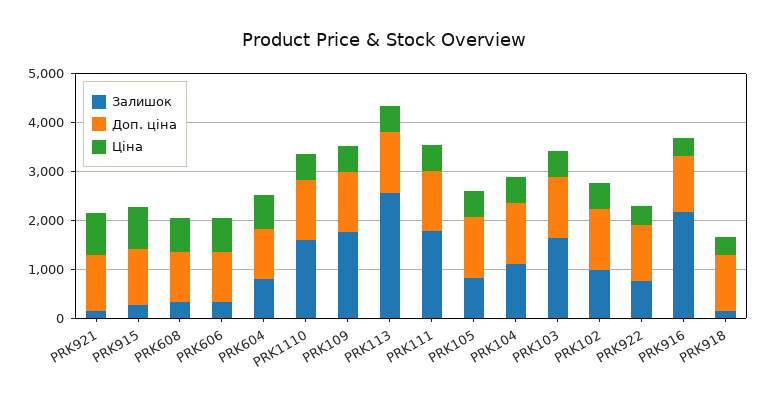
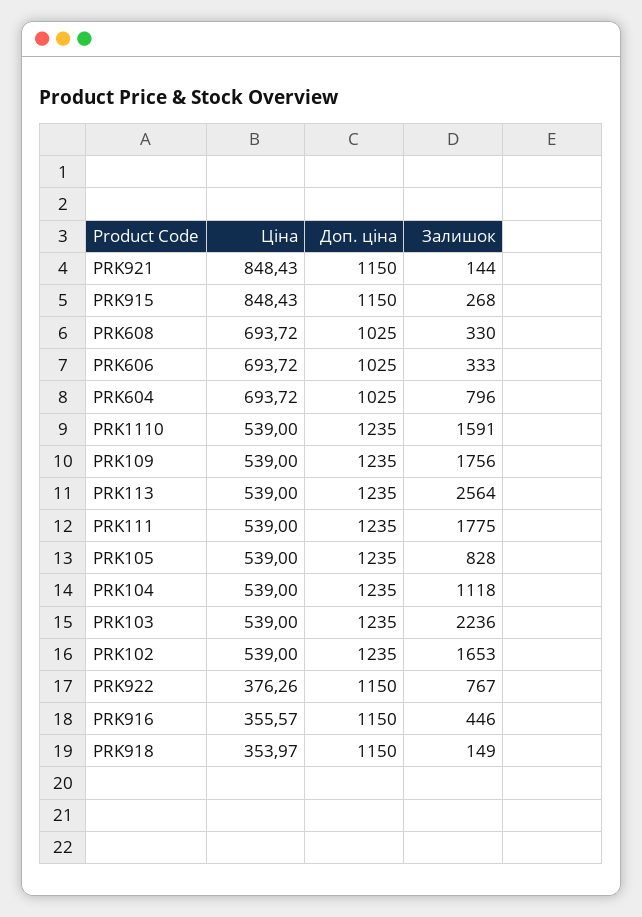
  {
    "Залишок": {
      "PRK921": 144,
      "PRK915": 268,
      "PRK608": 330,
      "PRK606": 333,
      "PRK604": 796,
      "PRK1110": 1591,
      "PRK109": 1756,
      "PRK113": 2564,
      "PRK111": 1775,
      "PRK105": 828,
      "PRK104": 1118,
-     "PRK103": 1600,
+     "PRK103": 2236,
-     "PRK102": 1000,
+     "PRK102": 1653,
      "PRK922": 767,
-     "PRK916": 2200,
+     "PRK916": 446,
      "PRK918": 149
    },
    "Доп. ціна": {
      "PRK921": 1150,
      "PRK915": 1150,
      "PRK608": 1025,
      "PRK606": 1025,
      "PRK604": 1025,
      "PRK1110": 1235,
      "PRK109": 1235,
      "PRK113": 1235,
      "PRK111": 1235,
      "PRK105": 1235,
      "PRK104": 1235,
      "PRK103": 1235,
      "PRK102": 1235,
      "PRK922": 1150,
      "PRK916": 1150,
      "PRK918": 1150
    },
    "Ціна": {
      "PRK921": 848.43,
      "PRK915": 848.43,
      "PRK608": 693.72,
      "PRK606": 693.72,
      "PRK604": 693.72,
      "PRK1110": 539,
      "PRK109": 539,
      "PRK113": 539,
      "PRK111": 539,
      "PRK105": 539,
      "PRK104": 539,
      "PRK103": 539,
      "PRK102": 539,
      "PRK922": 376.26,
      "PRK916": 355.57,
      "PRK918": 353.97
    }
  }

